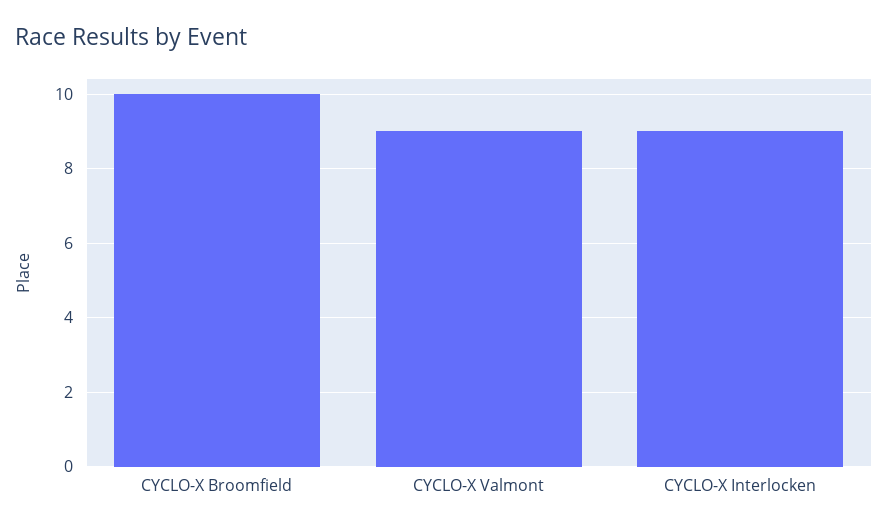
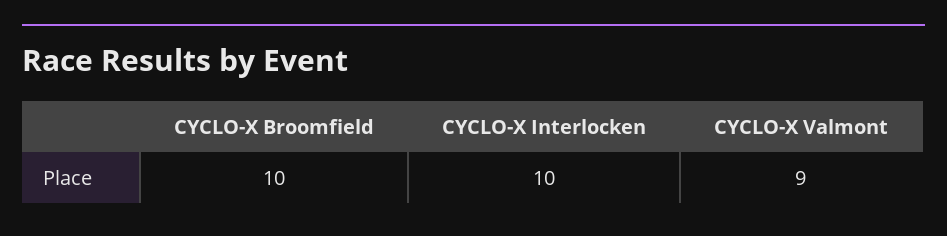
  {
    "CYCLO-X Broomfield": 10,
    "CYCLO-X Valmont": 9,
-   "CYCLO-X Interlocken": 9
+   "CYCLO-X Interlocken": 10
  }

